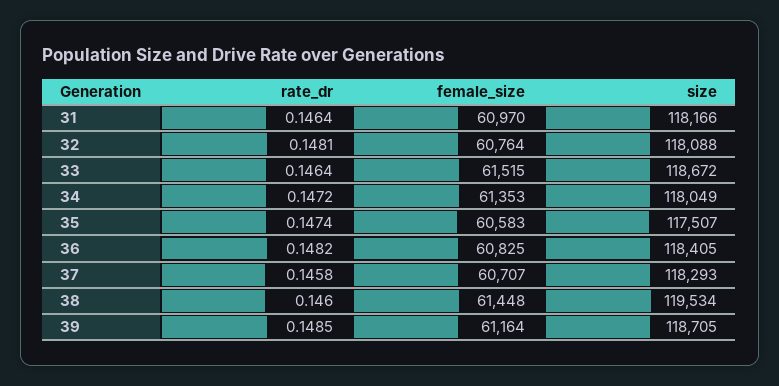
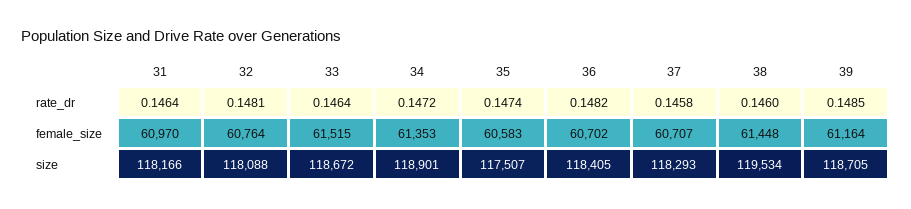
  {
    "rate_dr": {
      "31": 0.1464,
      "32": 0.1481,
      "33": 0.1464,
      "34": 0.1472,
      "35": 0.1474,
      "36": 0.1482,
      "37": 0.1458,
      "38": 0.146,
      "39": 0.1485
    },
    "female_size": {
      "31": 60970,
      "32": 60764,
      "33": 61515,
      "34": 61353,
      "35": 60583,
-     "36": 60825,
+     "36": 60702,
      "37": 60707,
      "38": 61448,
      "39": 61164
    },
    "size": {
      "31": 118166,
      "32": 118088,
      "33": 118672,
-     "34": 118049,
+     "34": 118901,
      "35": 117507,
      "36": 118405,
      "37": 118293,
      "38": 119534,
      "39": 118705
    }
  }

